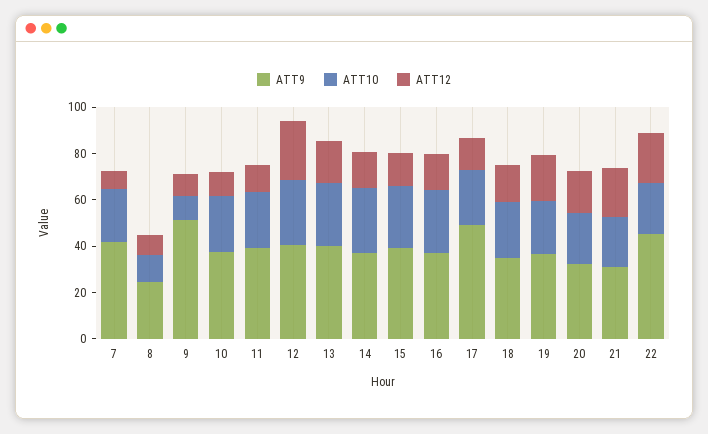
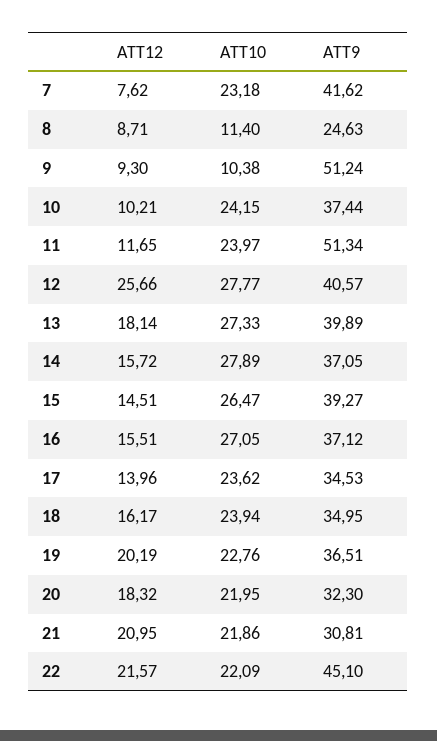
  {
    "ATT9": {
      "7": 41.62,
      "8": 24.63,
      "9": 51.24,
      "10": 37.44,
-     "11": 40,
+     "11": 51.34,
      "12": 40.57,
      "13": 39.89,
      "14": 37.05,
      "15": 39.27,
      "16": 37.12,
-     "17": 50,
+     "17": 34.53,
      "18": 34.95,
      "19": 36.51,
      "20": 32.3,
      "21": 30.81,
      "22": 45.1
    },
    "ATT10": {
      "7": 23.18,
      "8": 11.4,
      "9": 10.38,
      "10": 24.15,
      "11": 23.97,
      "12": 27.77,
      "13": 27.33,
      "14": 27.89,
      "15": 26.47,
      "16": 27.05,
      "17": 23.62,
      "18": 23.94,
      "19": 22.76,
      "20": 21.95,
      "21": 21.86,
      "22": 22.09
    },
    "ATT12": {
      "7": 7.62,
      "8": 8.71,
      "9": 9.3,
      "10": 10.21,
      "11": 11.65,
      "12": 25.66,
      "13": 18.14,
      "14": 15.72,
      "15": 14.51,
      "16": 15.51,
      "17": 13.96,
      "18": 16.17,
      "19": 20.19,
      "20": 18.32,
      "21": 20.95,
      "22": 21.57
    }
  }

